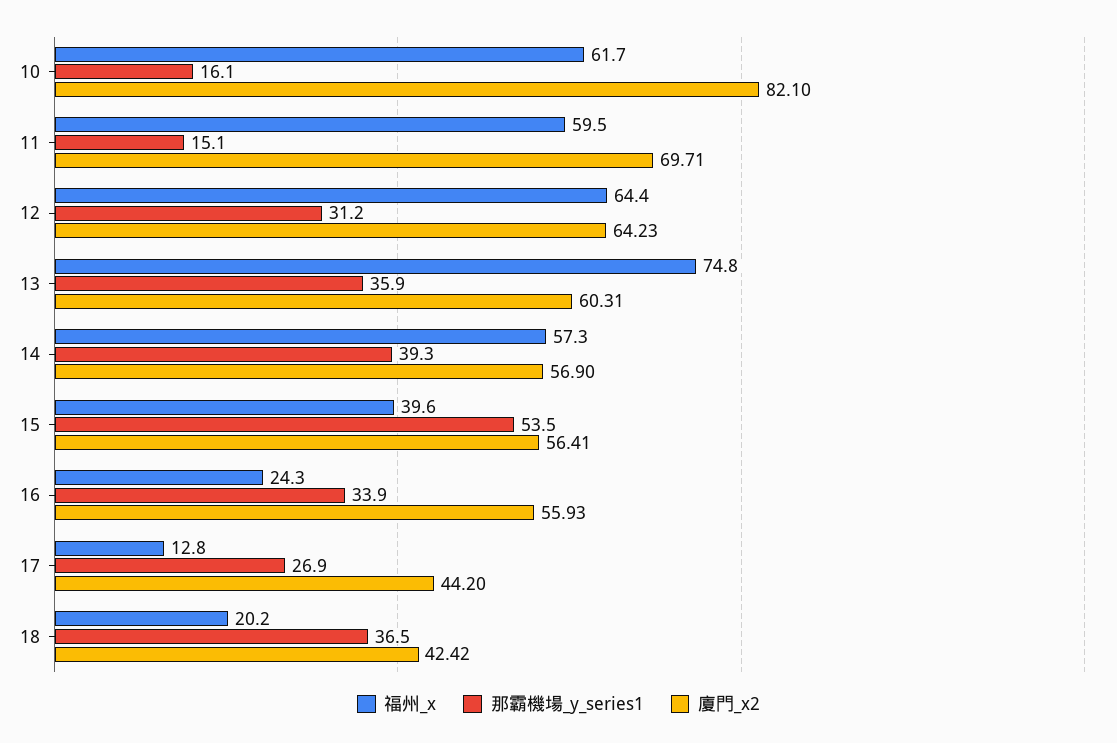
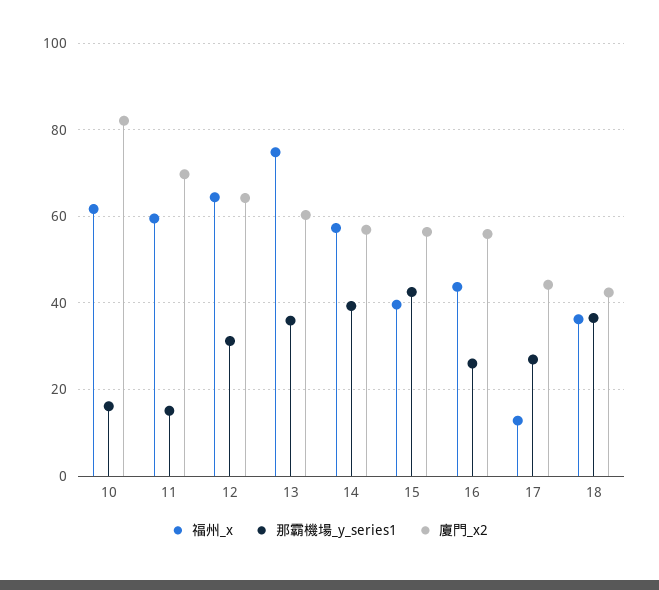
  {
    "福州_x": {
      "10": 61.7,
      "11": 59.5,
      "12": 64.4,
      "13": 74.8,
      "14": 57.3,
      "15": 39.6,
-     "16": 24.3,
+     "16": 44,
      "17": 12.8,
-     "18": 20.2
+     "18": 36
    },
    "那霸機場_y_series1": {
      "10": 16.1,
      "11": 15.1,
      "12": 31.2,
      "13": 35.9,
      "14": 39.3,
-     "15": 53.5,
+     "15": 42,
-     "16": 33.9,
+     "16": 26,
      "17": 26.9,
      "18": 36.5
    },
    "廈門_x2": {
      "10": 82.1,
      "11": 69.71,
      "12": 64.23,
      "13": 60.31,
      "14": 56.9,
      "15": 56.41,
      "16": 55.93,
      "17": 44.2,
      "18": 42.42
    }
  }

